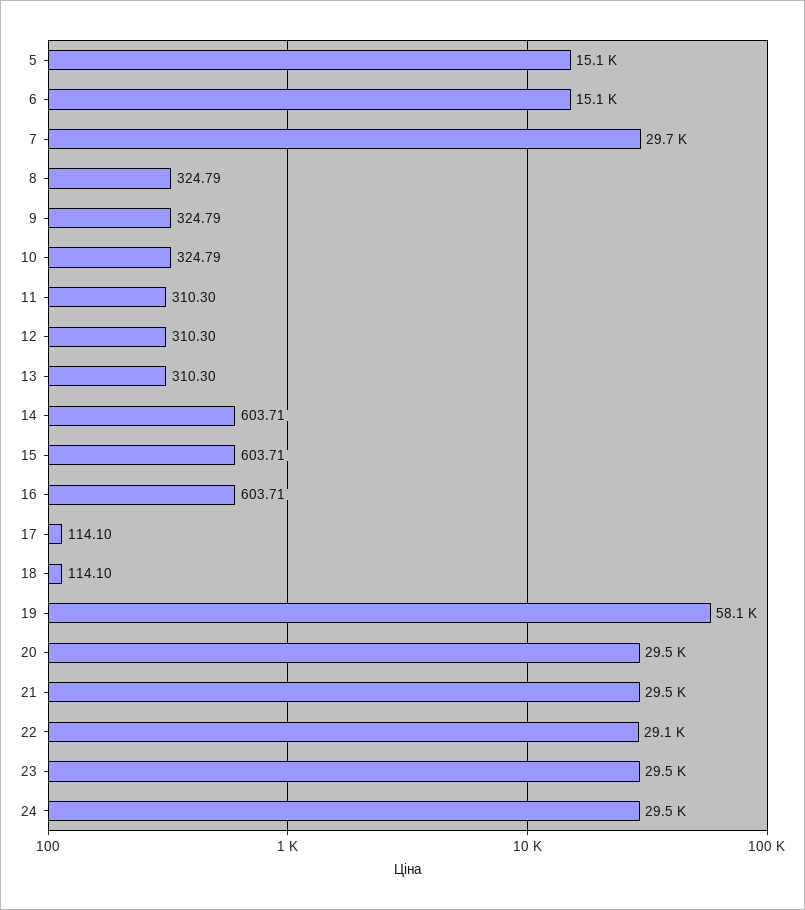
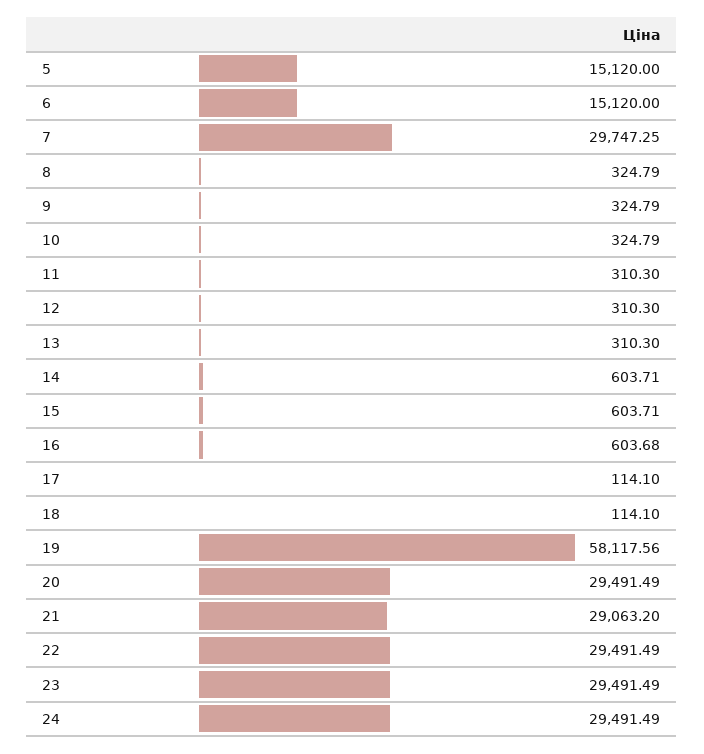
  {
    "5": 15120,
    "6": 15120,
    "7": 29747.25,
    "8": 324.79,
    "9": 324.79,
    "10": 324.79,
    "11": 310.3,
    "12": 310.3,
    "13": 310.3,
    "14": 603.71,
    "15": 603.71,
-   "16": 603.71,
+   "16": 603.68,
    "17": 114.1,
    "18": 114.1,
    "19": 58117.56,
    "20": 29491.49,
-   "21": 29500,
+   "21": 29063.2,
-   "22": 29100,
+   "22": 29491.49,
    "23": 29491.49,
    "24": 29491.49
  }

